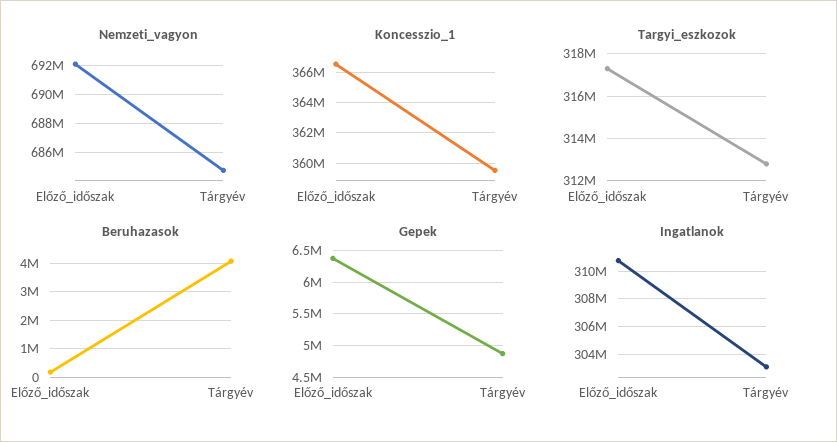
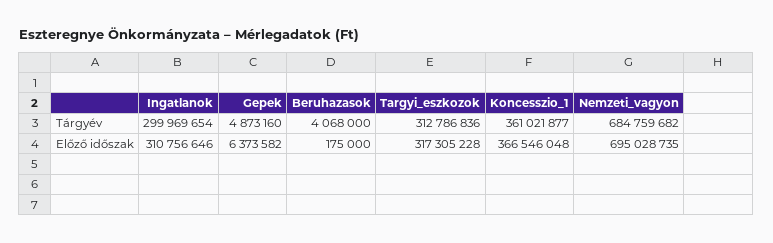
  {
    "Nemzeti_vagyon": {
-     "Előző_időszak": 692000000,
+     "Előző_időszak": 695028735,
      "Tárgyév": 684759682
    },
    "Koncesszio_1": {
      "Előző_időszak": 366546048,
-     "Tárgyév": 359500000
+     "Tárgyév": 361021877
    },
    "Targyi_eszkozok": {
      "Előző_időszak": 317305228,
      "Tárgyév": 312786836
    },
    "Beruhazasok": {
      "Előző_időszak": 175000,
      "Tárgyév": 4068000
    },
    "Gepek": {
      "Előző_időszak": 6373582,
      "Tárgyév": 4873160
    },
    "Ingatlanok": {
      "Előző_időszak": 310756646,
-     "Tárgyév": 303000000
+     "Tárgyév": 299969654
    }
  }

